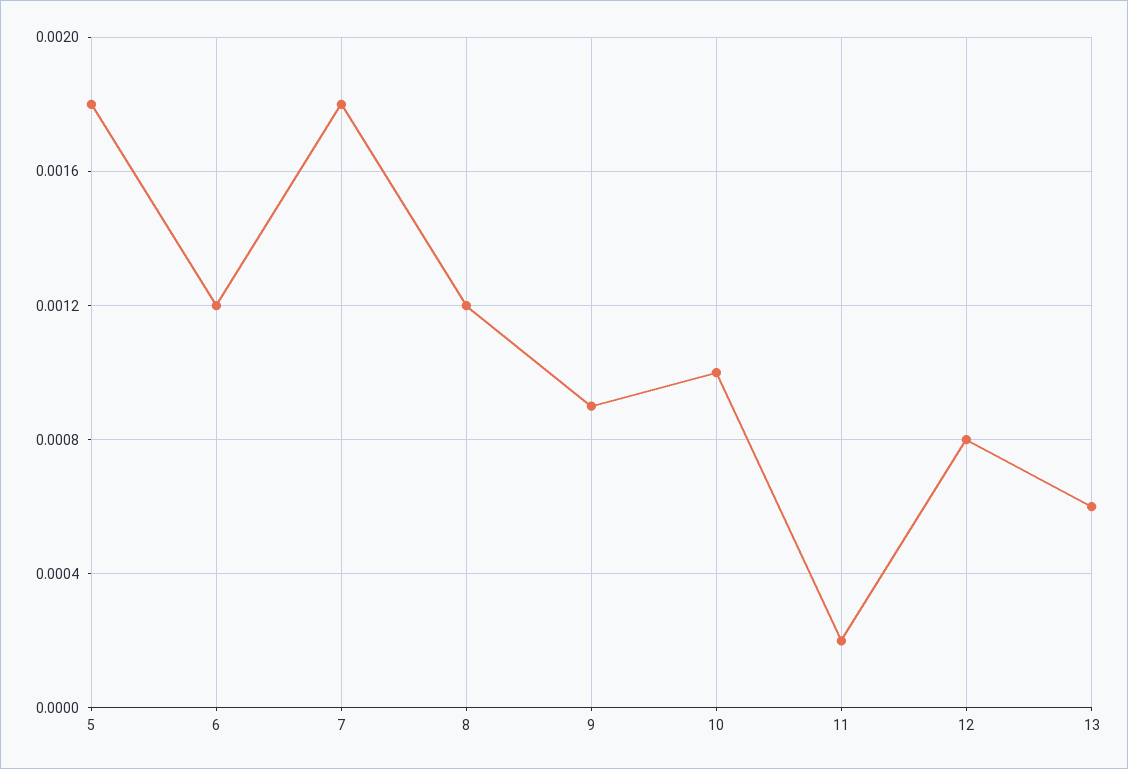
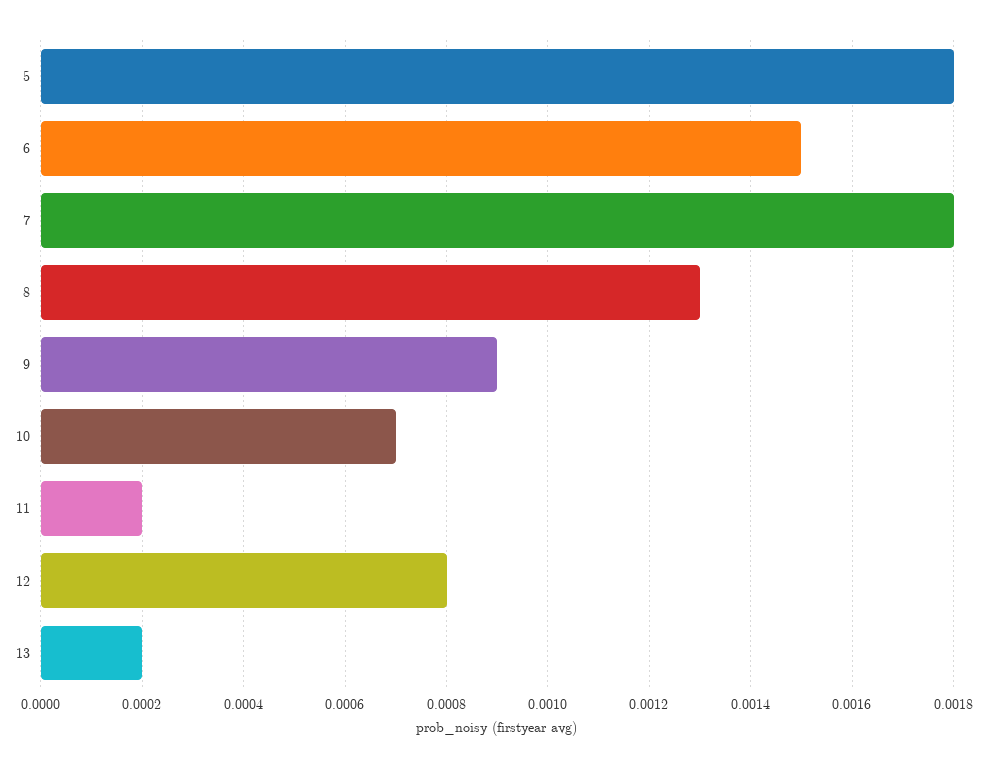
  {
    "5": 0.0018,
-   "6": 0.0012,
+   "6": 0.0015,
    "7": 0.0018,
-   "8": 0.0012,
+   "8": 0.0013,
    "9": 0.0009,
-   "10": 0.001,
+   "10": 0.0007,
    "11": 0.0002,
    "12": 0.0008,
-   "13": 0.0006
+   "13": 0.0002
  }

